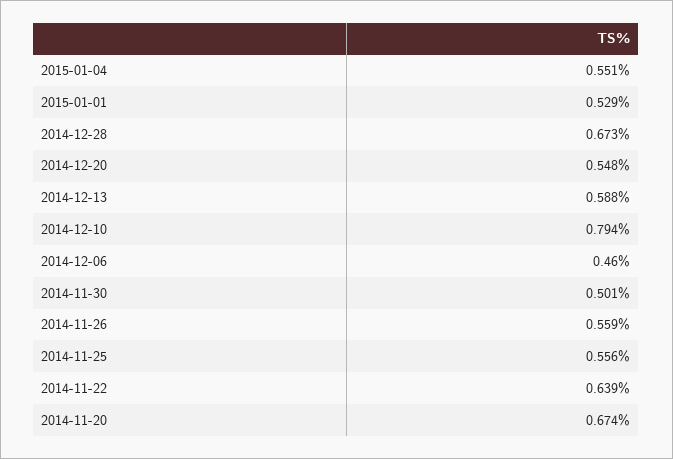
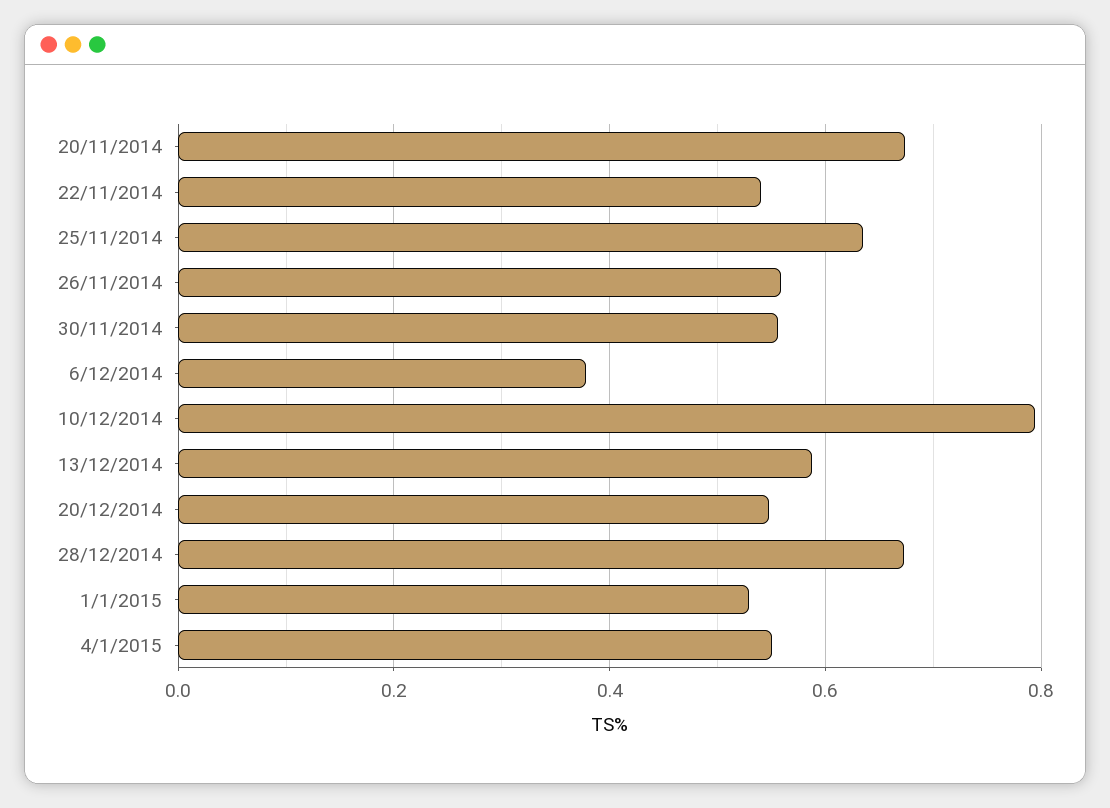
  {
    "2015-01-04": 0.551,
    "2015-01-01": 0.529,
    "2014-12-28": 0.673,
    "2014-12-20": 0.548,
    "2014-12-13": 0.588,
    "2014-12-10": 0.794,
-   "2014-12-06": 0.46,
+   "2014-12-06": 0.38,
-   "2014-11-30": 0.501,
+   "2014-11-30": 0.56,
    "2014-11-26": 0.559,
-   "2014-11-25": 0.556,
+   "2014-11-25": 0.64,
-   "2014-11-22": 0.639,
+   "2014-11-22": 0.54,
    "2014-11-20": 0.674
  }

